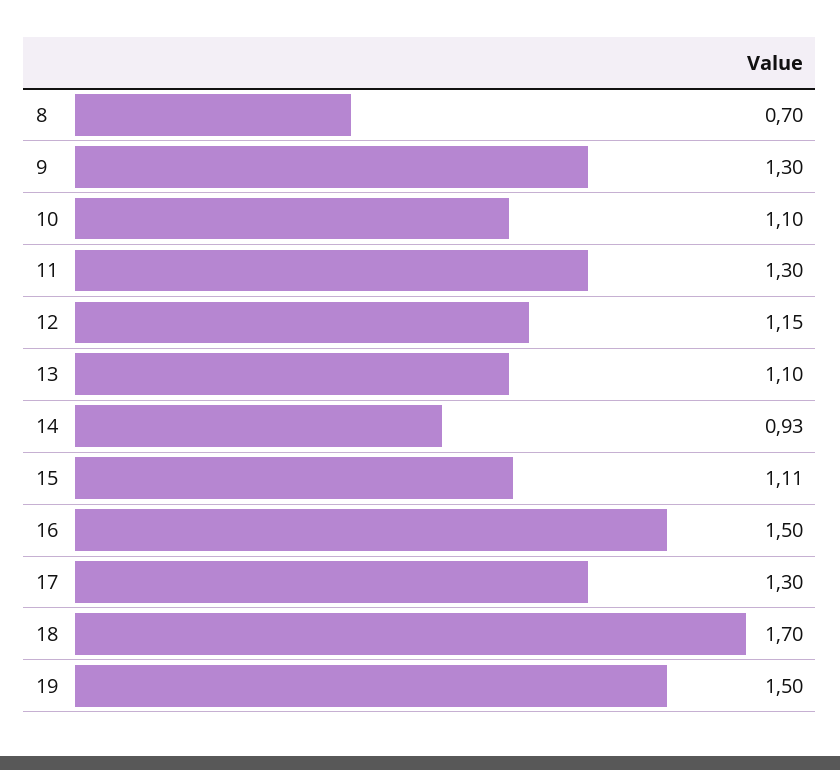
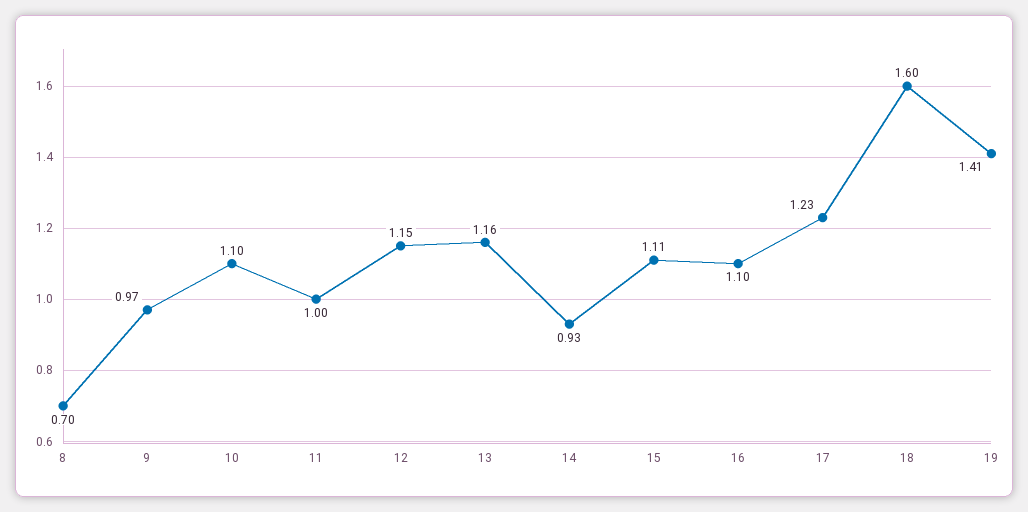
  {
    "8": 0.7,
-   "9": 1.3,
+   "9": 0.97,
    "10": 1.1,
-   "11": 1.3,
+   "11": 1,
    "12": 1.15,
-   "13": 1.1,
+   "13": 1.16,
    "14": 0.93,
    "15": 1.11,
-   "16": 1.5,
+   "16": 1.1,
-   "17": 1.3,
+   "17": 1.23,
-   "18": 1.7,
+   "18": 1.6,
-   "19": 1.5
+   "19": 1.41
  }

